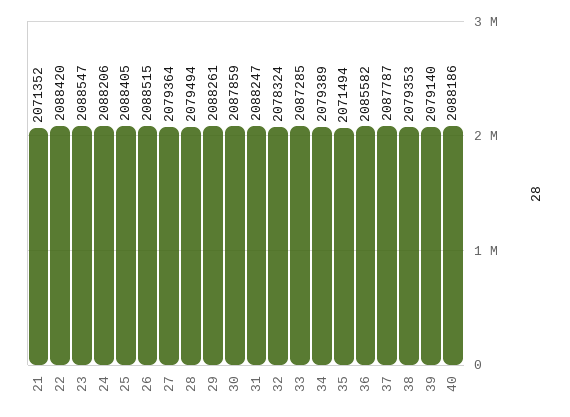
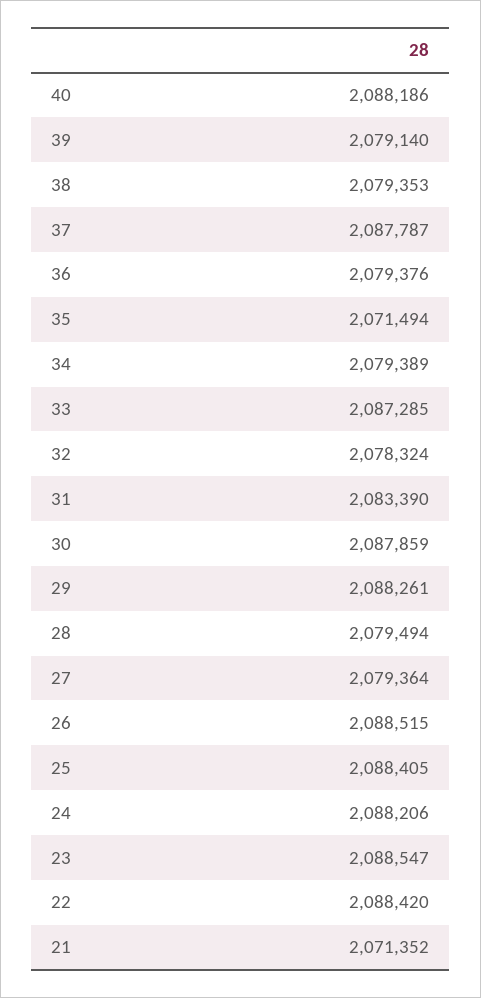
  {
    "21": 2071352,
    "22": 2088420,
    "23": 2088547,
    "24": 2088206,
    "25": 2088405,
    "26": 2088515,
    "27": 2079364,
    "28": 2079494,
    "29": 2088261,
    "30": 2087859,
-   "31": 2088247,
+   "31": 2083390,
    "32": 2078324,
    "33": 2087285,
    "34": 2079389,
    "35": 2071494,
-   "36": 2085582,
+   "36": 2079376,
    "37": 2087787,
    "38": 2079353,
    "39": 2079140,
    "40": 2088186
  }

